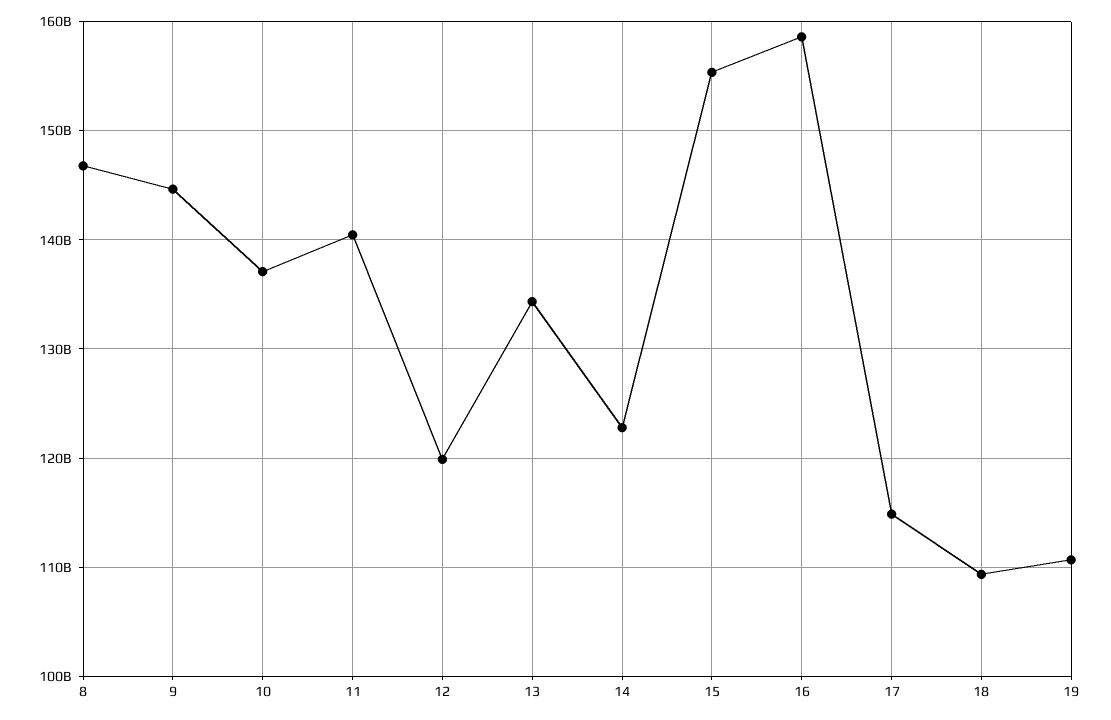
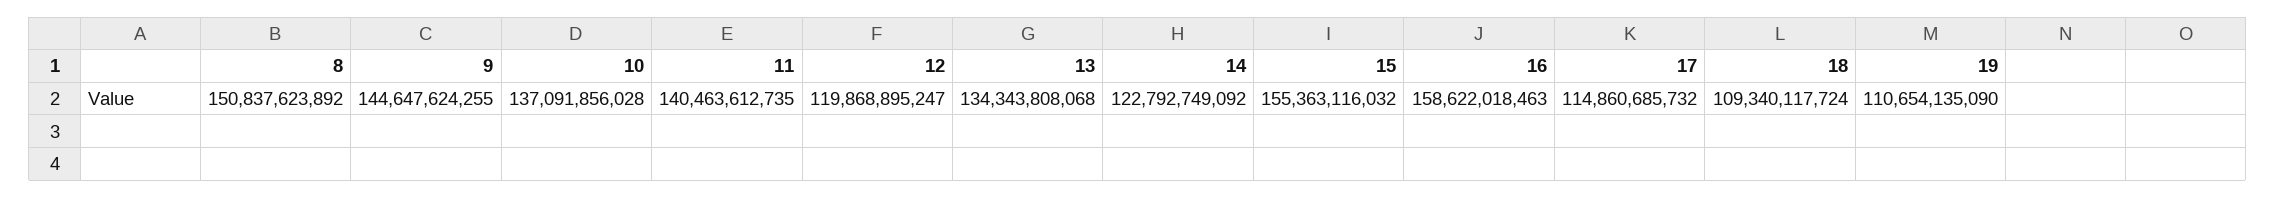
  {
-   "8": 147000000000,
+   "8": 150837623892,
    "9": 144647624255,
    "10": 137091856028,
    "11": 140463612735,
    "12": 119868895247,
    "13": 134343808068,
    "14": 122792749092,
    "15": 155363116032,
    "16": 158622018463,
    "17": 114860685732,
    "18": 109340117724,
    "19": 110654135090
  }

